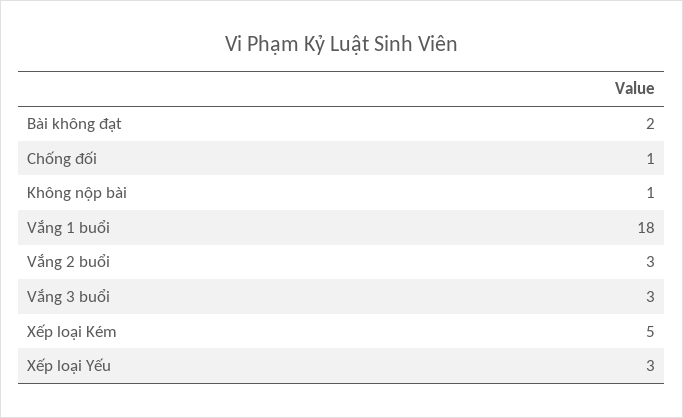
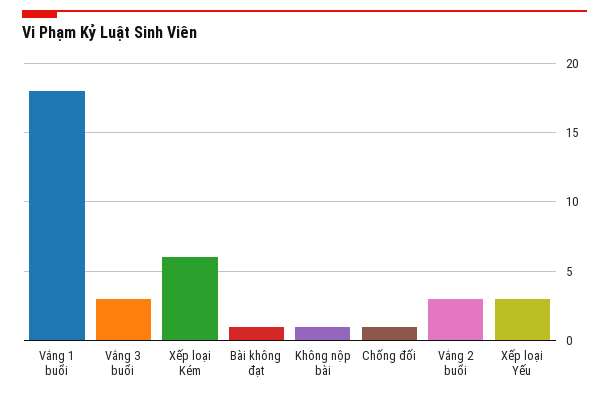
  {
-   "Bài không đạt": 2,
+   "Bài không đạt": 1,
    "Chống đối": 1,
    "Không nộp bài": 1,
    "Vắng 1 buổi": 18,
    "Vắng 2 buổi": 3,
    "Vắng 3 buổi": 3,
-   "Xếp loại Kém": 5,
+   "Xếp loại Kém": 6,
    "Xếp loại Yếu": 3
  }

